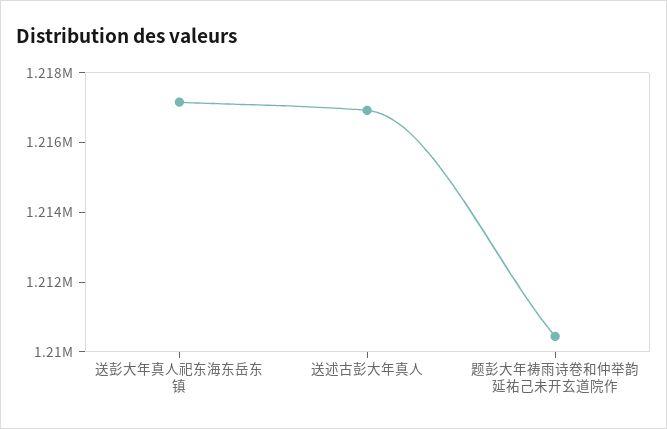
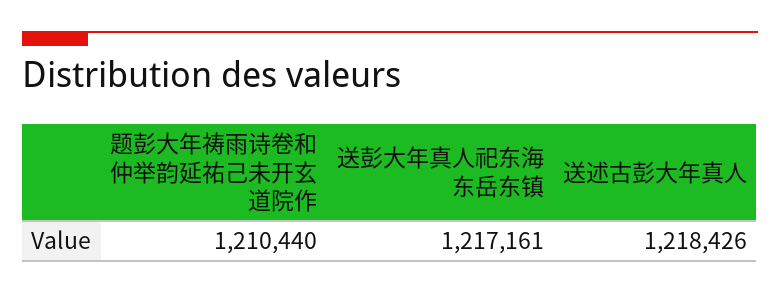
  {
    "送彭大年真人祀东海东岳东镇": 1217161,
-   "送述古彭大年真人": 1217000,
+   "送述古彭大年真人": 1218426,
    "题彭大年祷雨诗卷和仲举韵延祐己未开玄道院作": 1210440
  }

